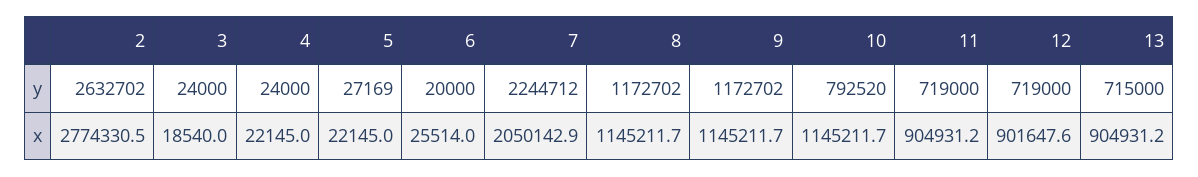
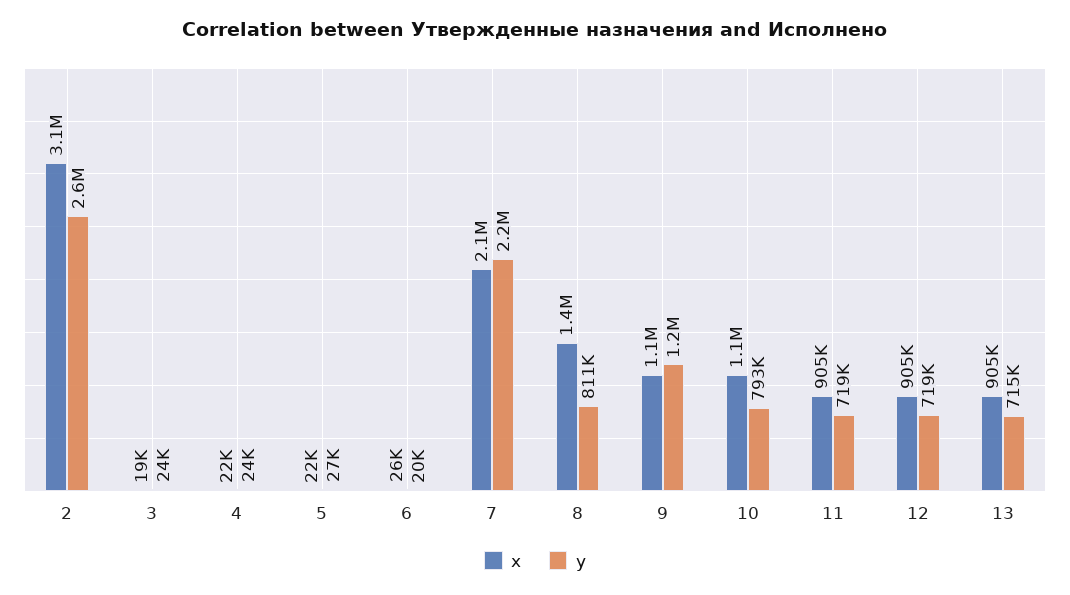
  {
    "y": {
      "2": 2632702,
      "3": 24000,
      "4": 24000,
      "5": 27169,
      "6": 20000,
      "7": 2244712,
-     "8": 1172702,
+     "8": 811000,
      "9": 1172702,
      "10": 792520,
      "11": 719000,
      "12": 719000,
      "13": 715000
    },
    "x": {
-     "2": 2774330.5,
+     "2": 3100000,
      "3": 18540,
      "4": 22145,
      "5": 22145,
      "6": 25514,
      "7": 2050142.9,
-     "8": 1145211.7,
+     "8": 1400000,
      "9": 1145211.7,
      "10": 1145211.7,
      "11": 904931.2,
-     "12": 901647.6,
+     "12": 905000,
      "13": 904931.2
    }
  }

